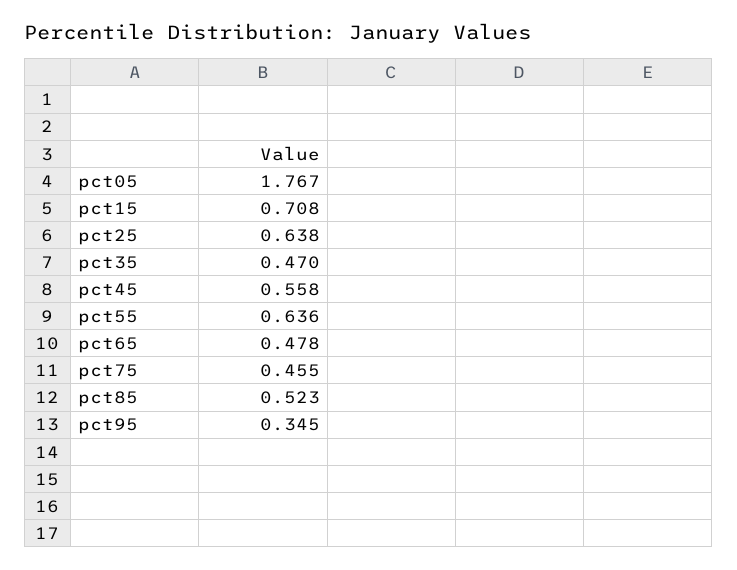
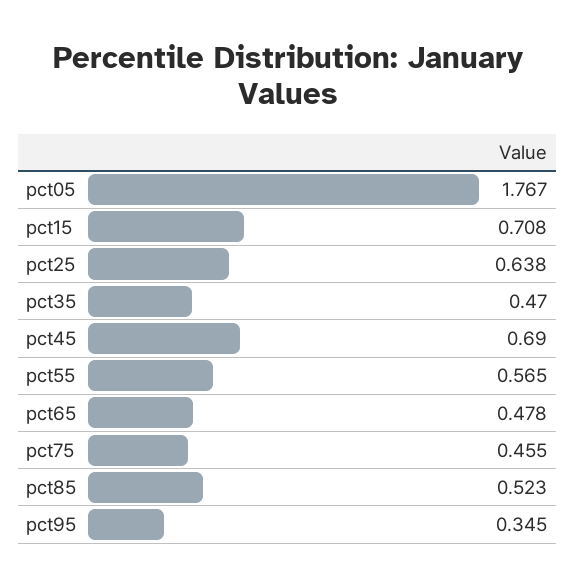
  {
    "pct05": 1.767,
    "pct15": 0.708,
    "pct25": 0.638,
    "pct35": 0.47,
-   "pct45": 0.558,
+   "pct45": 0.69,
-   "pct55": 0.636,
+   "pct55": 0.565,
    "pct65": 0.478,
    "pct75": 0.455,
    "pct85": 0.523,
    "pct95": 0.345
  }

